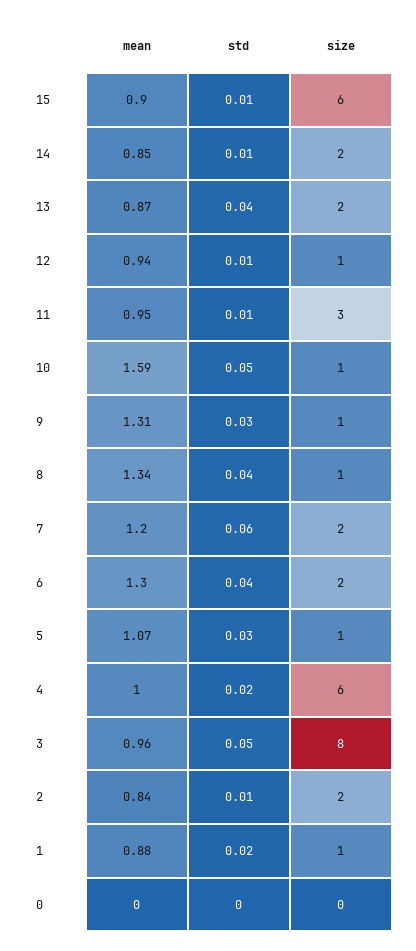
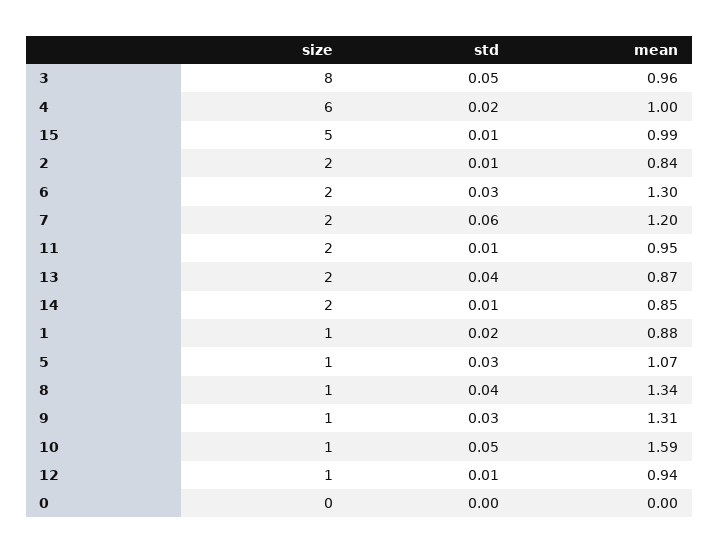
  {
    "mean": {
-     "15": 0.9,
+     "15": 0.99,
      "14": 0.85,
      "13": 0.87,
      "12": 0.94,
      "11": 0.95,
      "10": 1.59,
      "9": 1.31,
      "8": 1.34,
      "7": 1.2,
      "6": 1.3,
      "5": 1.07,
      "4": 1,
      "3": 0.96,
      "2": 0.84,
      "1": 0.88,
      "0": 0
    },
    "std": {
      "15": 0.01,
      "14": 0.01,
      "13": 0.04,
      "12": 0.01,
      "11": 0.01,
      "10": 0.05,
      "9": 0.03,
      "8": 0.04,
      "7": 0.06,
-     "6": 0.04,
+     "6": 0.03,
      "5": 0.03,
      "4": 0.02,
      "3": 0.05,
      "2": 0.01,
      "1": 0.02,
      "0": 0
    },
    "size": {
-     "15": 6,
+     "15": 5,
      "14": 2,
      "13": 2,
      "12": 1,
-     "11": 3,
+     "11": 2,
      "10": 1,
      "9": 1,
      "8": 1,
      "7": 2,
      "6": 2,
      "5": 1,
      "4": 6,
      "3": 8,
      "2": 2,
      "1": 1,
      "0": 0
    }
  }

